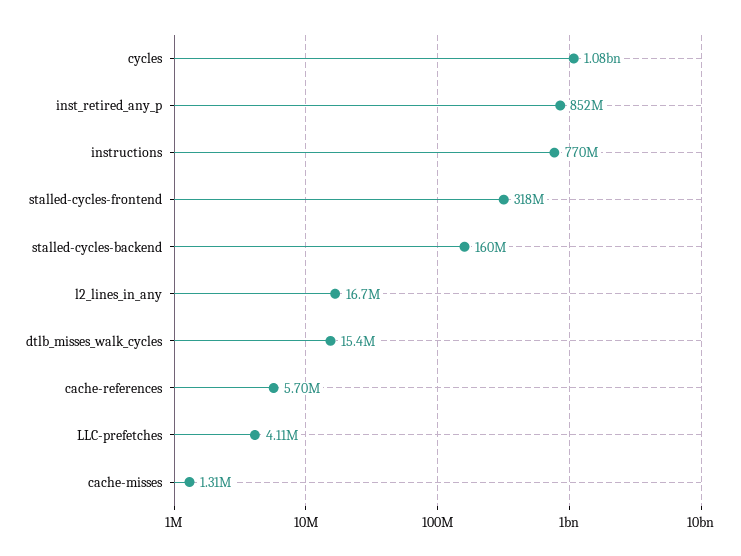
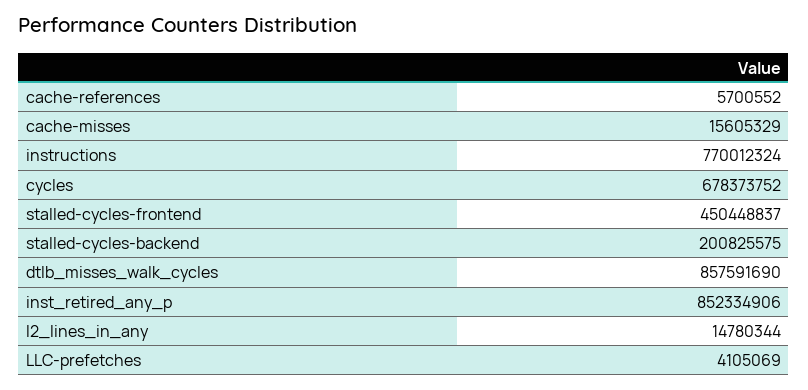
  {
-   "cycles": 1080000000,
+   "cycles": 678373752,
    "inst_retired_any_p": 852334906,
    "instructions": 770012324,
-   "stalled-cycles-frontend": 318000000,
+   "stalled-cycles-frontend": 450448837,
-   "stalled-cycles-backend": 160000000,
+   "stalled-cycles-backend": 200825575,
-   "l2_lines_in_any": 16700000,
+   "l2_lines_in_any": 14780344,
-   "dtlb_misses_walk_cycles": 15400000,
+   "dtlb_misses_walk_cycles": 857591690,
    "cache-references": 5700552,
    "LLC-prefetches": 4105069,
-   "cache-misses": 1310000
+   "cache-misses": 15605329
  }

